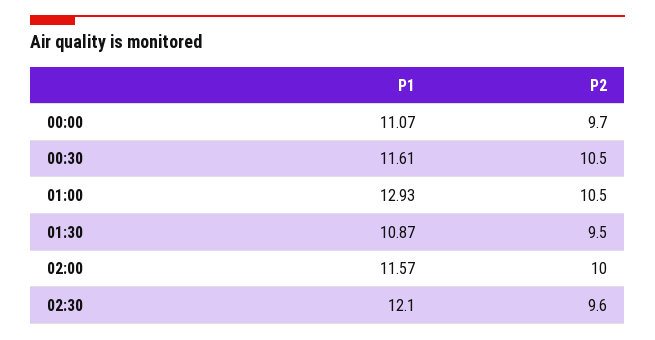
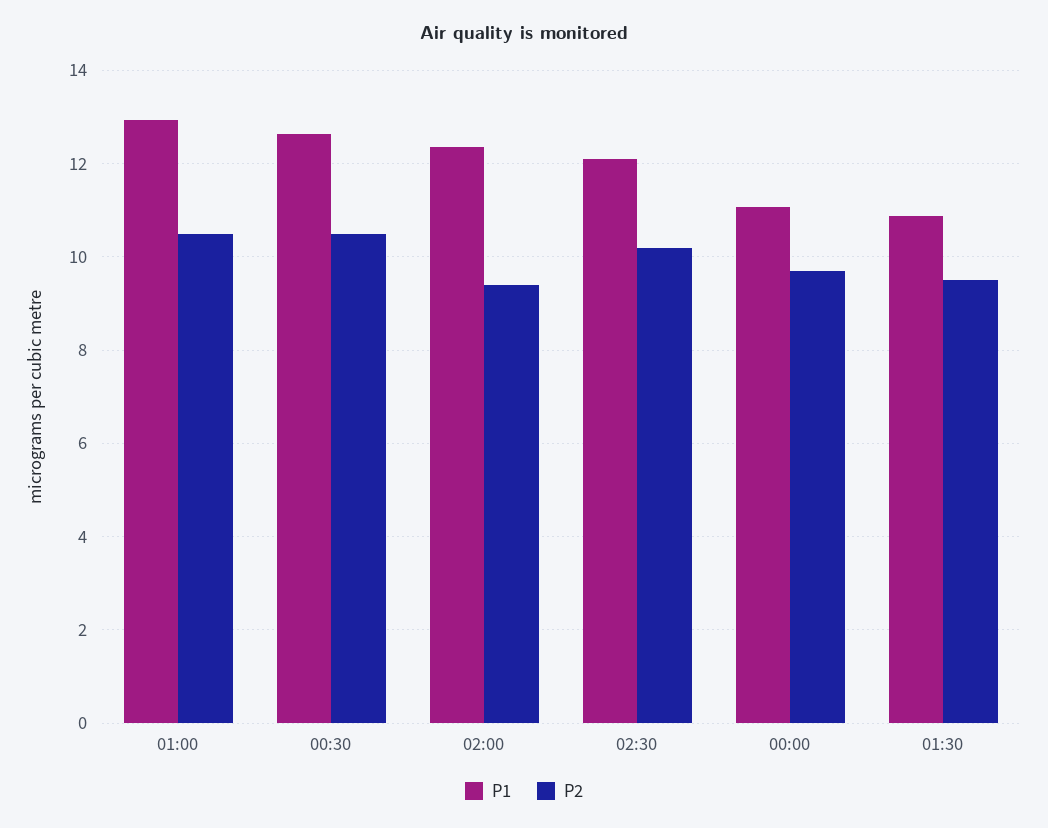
  {
    "P1": {
      "00:00": 11.07,
-     "00:30": 11.61,
+     "00:30": 12.6,
      "01:00": 12.93,
      "01:30": 10.87,
-     "02:00": 11.57,
+     "02:00": 12.4,
      "02:30": 12.1
    },
    "P2": {
      "00:00": 9.7,
      "00:30": 10.5,
      "01:00": 10.5,
      "01:30": 9.5,
-     "02:00": 10,
+     "02:00": 9.4,
-     "02:30": 9.6
+     "02:30": 10.2
    }
  }

